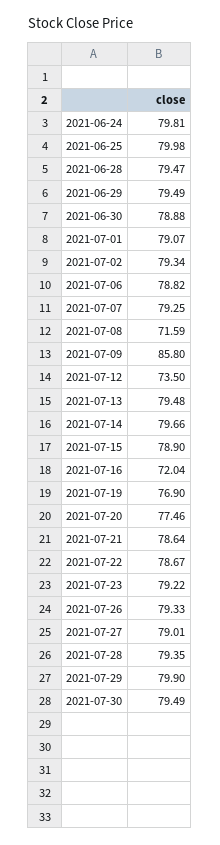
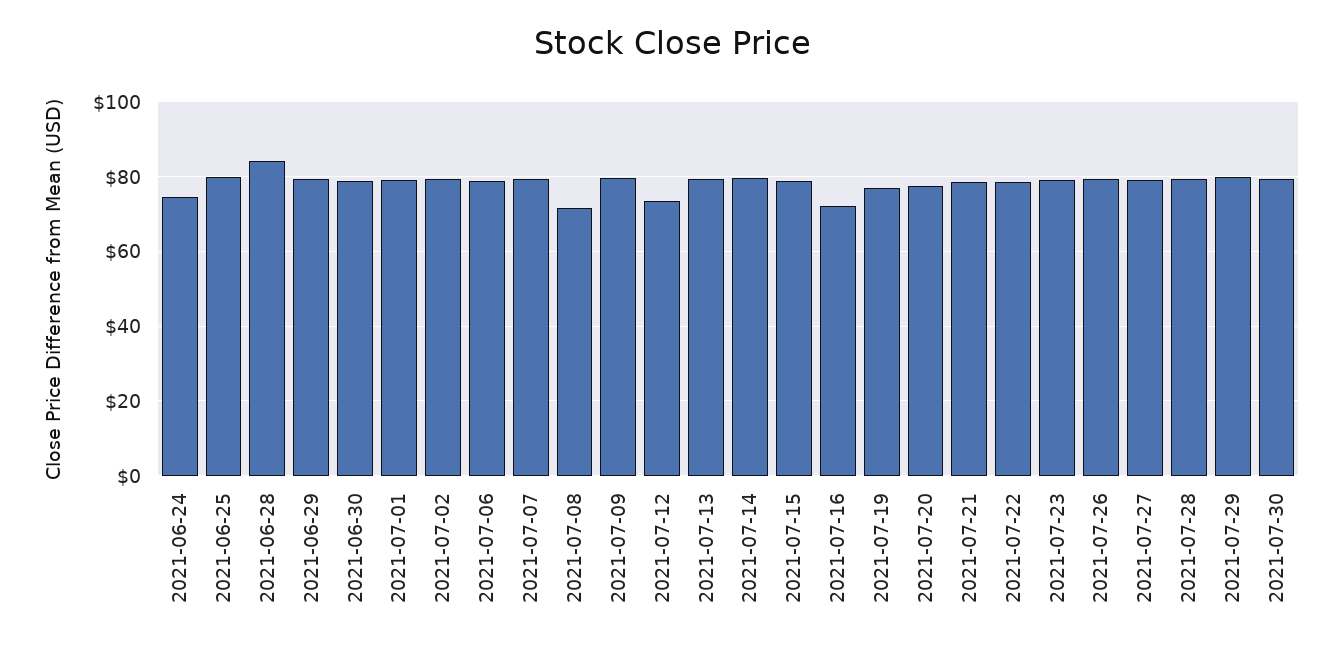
  {
-   "2021-06-24": 79.81,
+   "2021-06-24": 74,
    "2021-06-25": 79.98,
-   "2021-06-28": 79.47,
+   "2021-06-28": 84,
    "2021-06-29": 79.49,
    "2021-06-30": 78.88,
    "2021-07-01": 79.07,
    "2021-07-02": 79.34,
    "2021-07-06": 78.82,
    "2021-07-07": 79.25,
    "2021-07-08": 71.59,
-   "2021-07-09": 85.8,
+   "2021-07-09": 80,
    "2021-07-12": 73.5,
    "2021-07-13": 79.48,
    "2021-07-14": 79.66,
    "2021-07-15": 78.9,
    "2021-07-16": 72.04,
    "2021-07-19": 76.9,
    "2021-07-20": 77.46,
    "2021-07-21": 78.64,
    "2021-07-22": 78.67,
    "2021-07-23": 79.22,
    "2021-07-26": 79.33,
    "2021-07-27": 79.01,
    "2021-07-28": 79.35,
    "2021-07-29": 79.9,
    "2021-07-30": 79.49
  }

